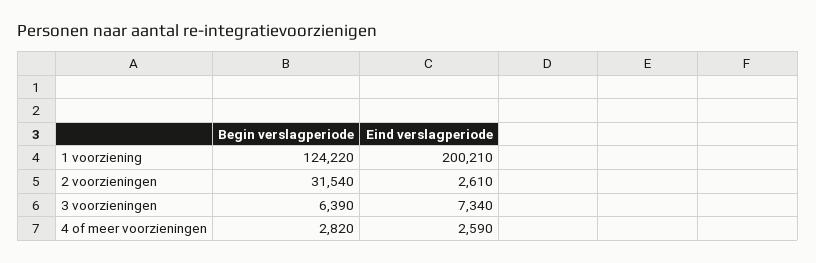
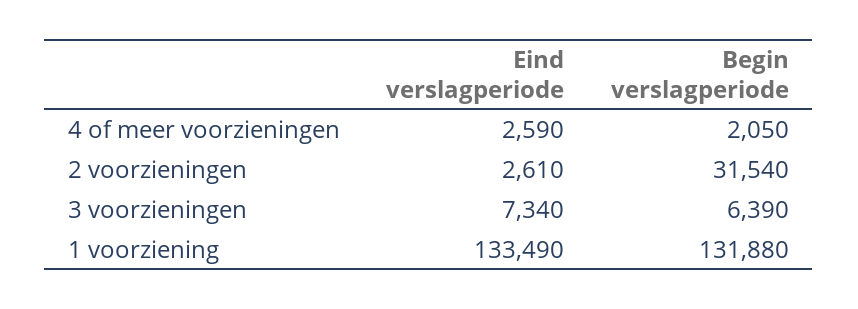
  {
    "Begin verslagperiode": {
-     "1 voorziening": 124220,
+     "1 voorziening": 131880,
      "2 voorzieningen": 31540,
      "3 voorzieningen": 6390,
-     "4 of meer voorzieningen": 2820
+     "4 of meer voorzieningen": 2050
    },
    "Eind verslagperiode": {
-     "1 voorziening": 200210,
+     "1 voorziening": 133490,
      "2 voorzieningen": 2610,
      "3 voorzieningen": 7340,
      "4 of meer voorzieningen": 2590
    }
  }

